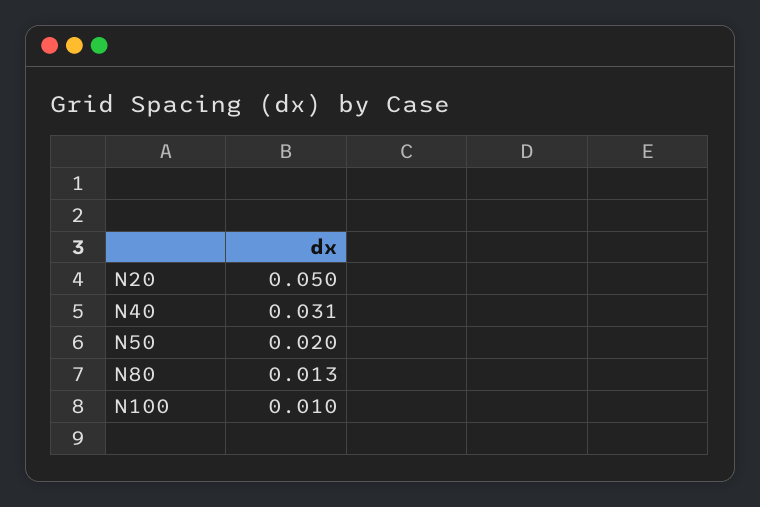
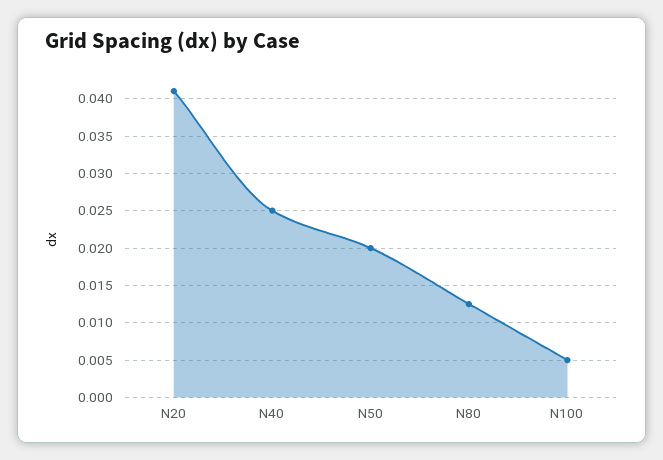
  {
-   "N20": 0.05,
+   "N20": 0.041,
-   "N40": 0.031,
+   "N40": 0.025,
    "N50": 0.02,
    "N80": 0.013,
-   "N100": 0.01
+   "N100": 0.005
  }

